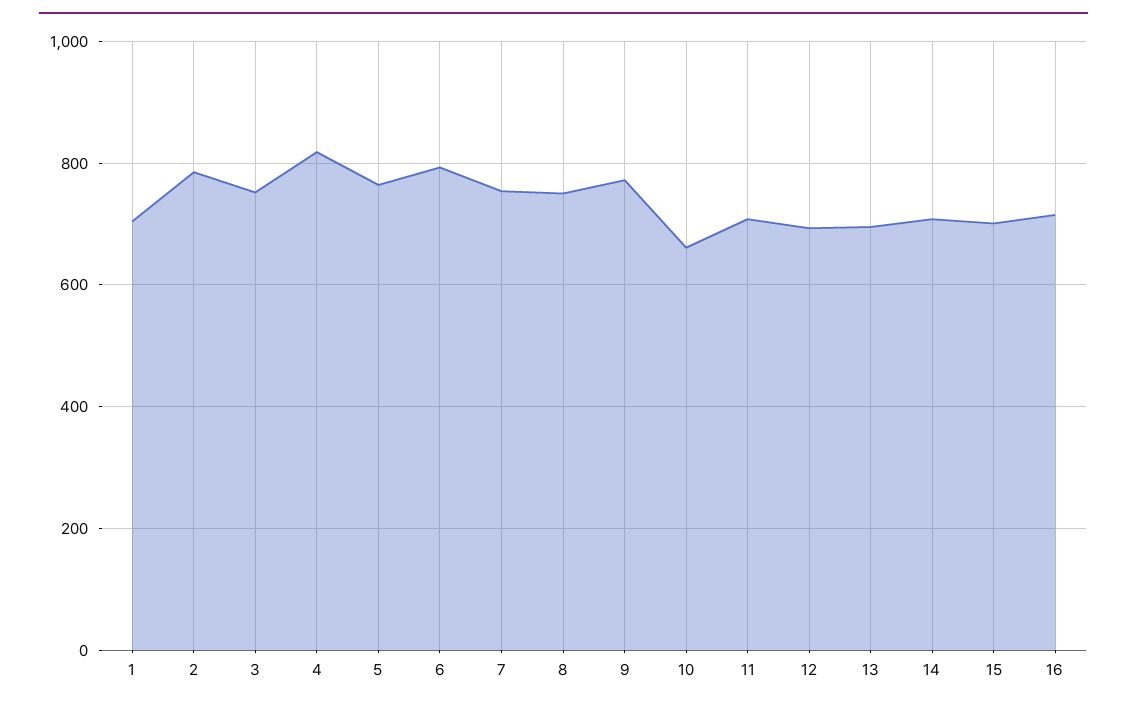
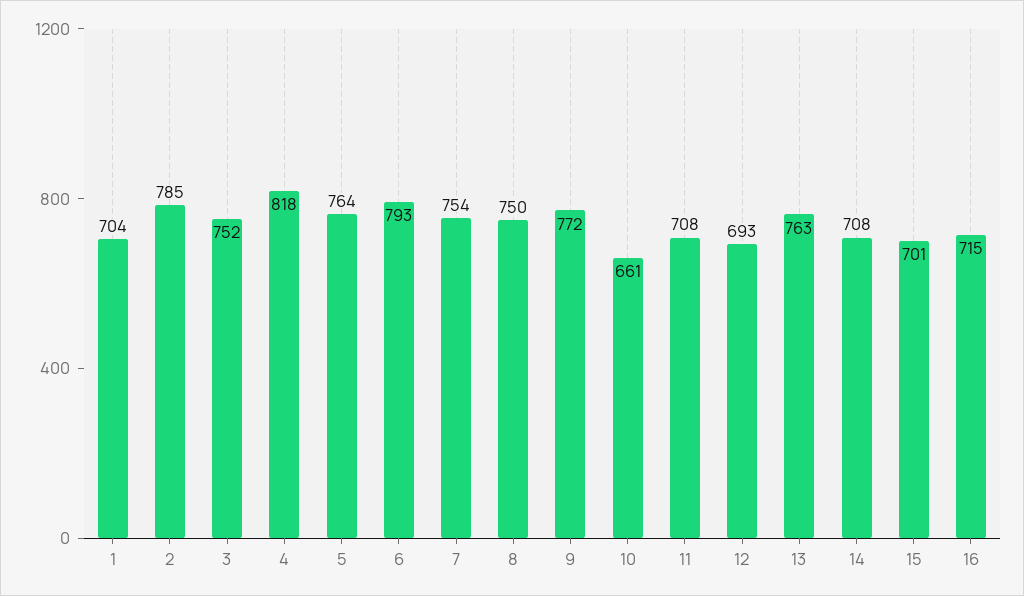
  {
    "1": 704,
    "2": 785,
    "3": 752,
    "4": 818,
    "5": 764,
    "6": 793,
    "7": 754,
    "8": 750,
    "9": 772,
    "10": 661,
    "11": 708,
    "12": 693,
-   "13": 700,
+   "13": 763,
    "14": 708,
    "15": 701,
    "16": 715
  }

